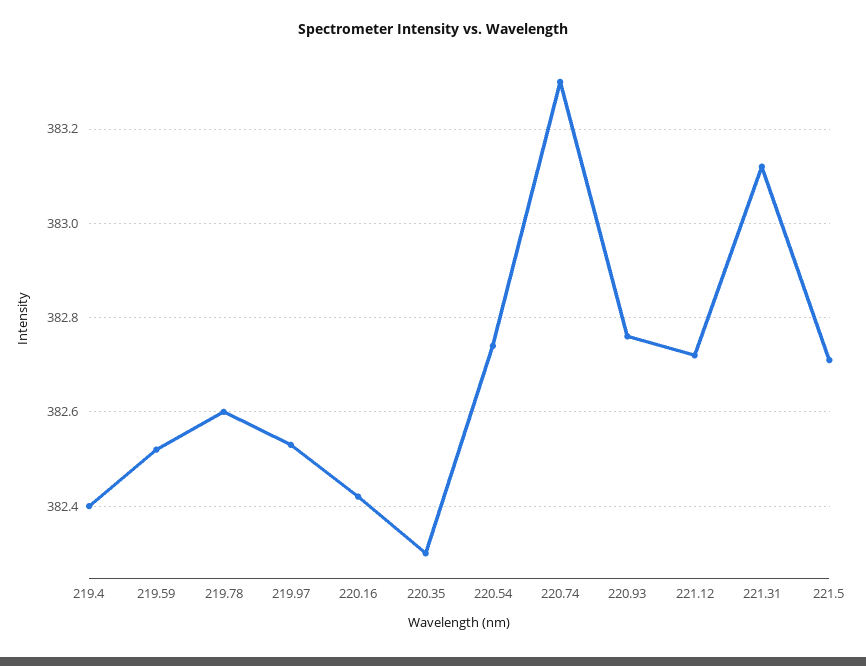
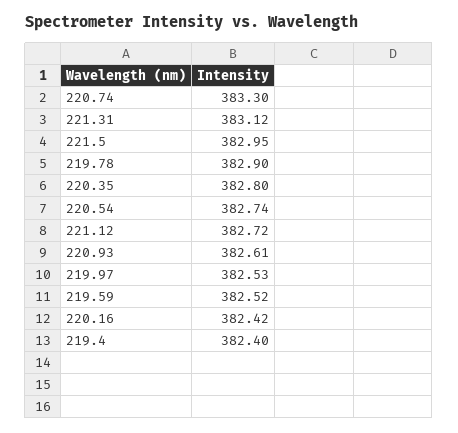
  {
    "219.4": 382.4,
    "219.59": 382.52,
-   "219.78": 382.6,
+   "219.78": 382.9,
    "219.97": 382.53,
    "220.16": 382.42,
-   "220.35": 382.3,
+   "220.35": 382.8,
    "220.54": 382.74,
    "220.74": 383.3,
-   "220.93": 382.75,
+   "220.93": 382.61,
    "221.12": 382.72,
    "221.31": 383.12,
-   "221.5": 382.7
+   "221.5": 382.95
  }

